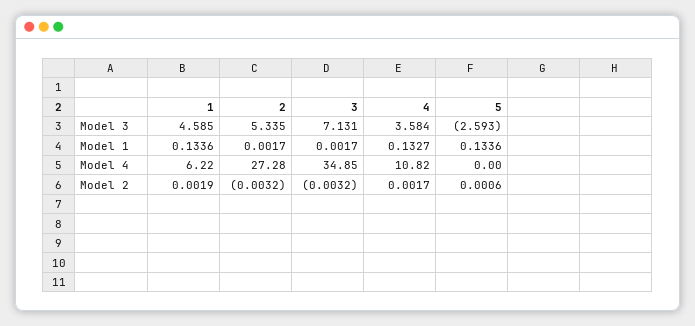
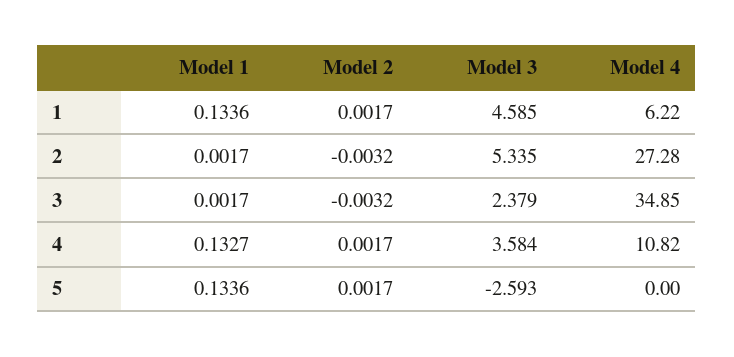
  {
    "1": {
      "Model 3": 4.585,
      "Model 1": 0.1336,
      "Model 4": 6.22,
-     "Model 2": 0.0019
+     "Model 2": 0.0017
    },
    "2": {
      "Model 3": 5.335,
      "Model 1": 0.0017,
      "Model 4": 27.28,
      "Model 2": -0.0032
    },
    "3": {
-     "Model 3": 7.131,
+     "Model 3": 2.379,
      "Model 1": 0.0017,
      "Model 4": 34.85,
      "Model 2": -0.0032
    },
    "4": {
      "Model 3": 3.584,
      "Model 1": 0.1327,
      "Model 4": 10.82,
      "Model 2": 0.0017
    },
    "5": {
      "Model 3": -2.593,
      "Model 1": 0.1336,
      "Model 4": 0,
-     "Model 2": 0.0006
+     "Model 2": 0.0017
    }
  }

